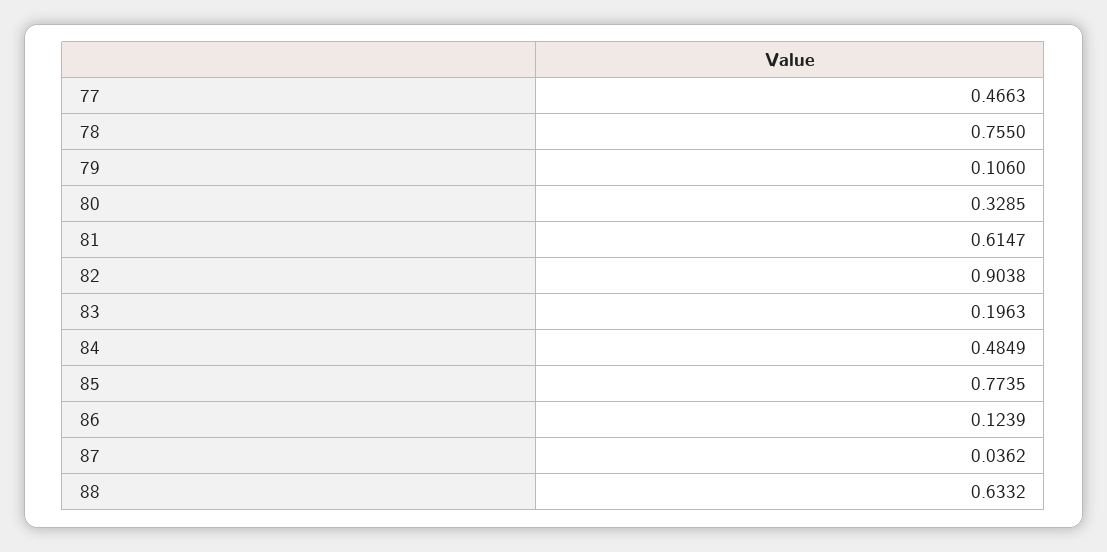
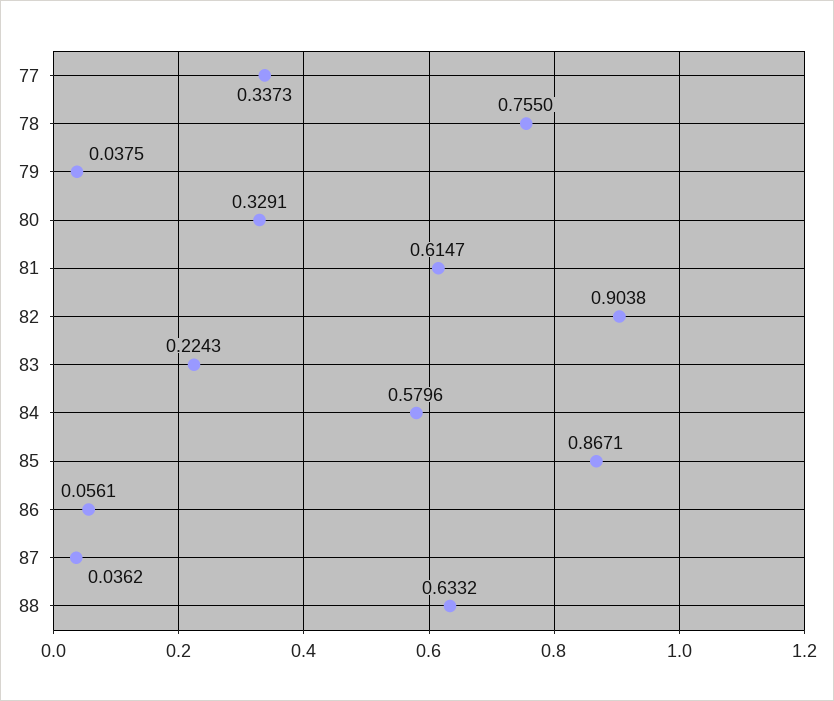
  {
-   "77": 0.4663,
+   "77": 0.3373,
    "78": 0.755,
-   "79": 0.106,
+   "79": 0.0375,
-   "80": 0.3285,
+   "80": 0.3291,
    "81": 0.6147,
    "82": 0.9038,
-   "83": 0.1963,
+   "83": 0.2243,
-   "84": 0.4849,
+   "84": 0.5796,
-   "85": 0.7735,
+   "85": 0.8671,
-   "86": 0.1239,
+   "86": 0.0561,
    "87": 0.0362,
    "88": 0.6332
  }

